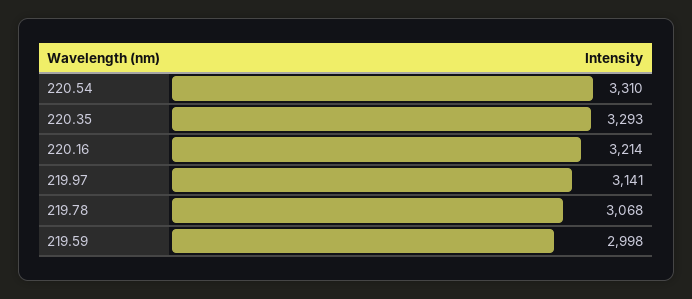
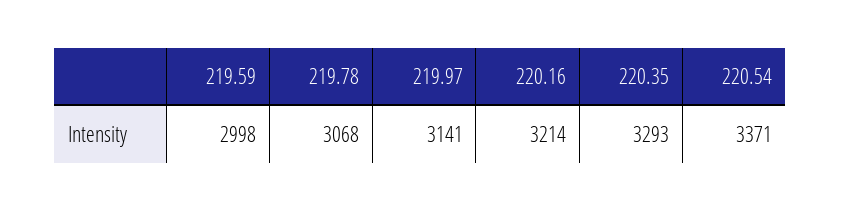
  {
-   "220.54": 3310,
+   "220.54": 3371,
    "220.35": 3293,
    "220.16": 3214,
    "219.97": 3141,
    "219.78": 3068,
    "219.59": 2998
  }

